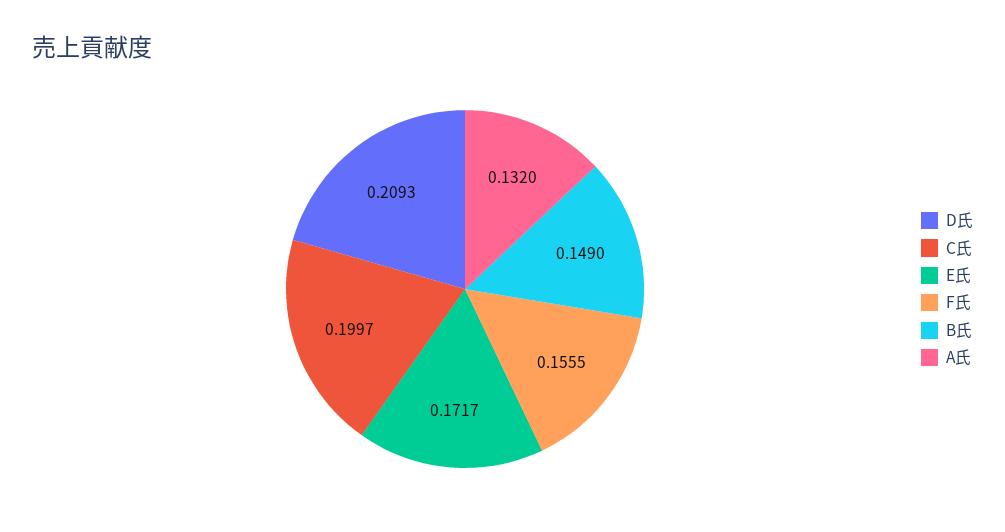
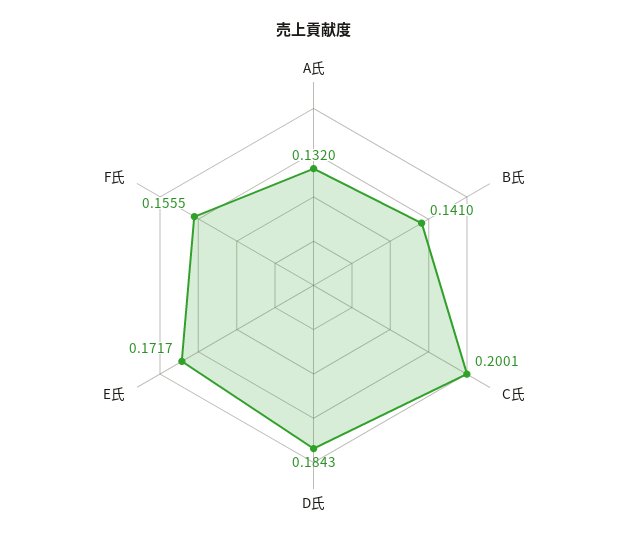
  {
-   "D氏": 0.2093,
+   "D氏": 0.1843,
-   "C氏": 0.1997,
+   "C氏": 0.2001,
    "E氏": 0.1717,
    "F氏": 0.1555,
-   "B氏": 0.149,
+   "B氏": 0.141,
    "A氏": 0.132
  }

